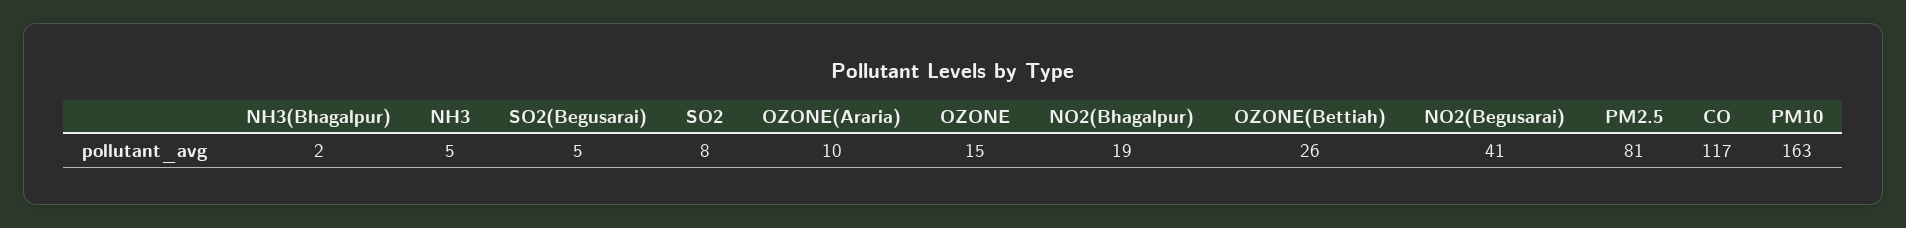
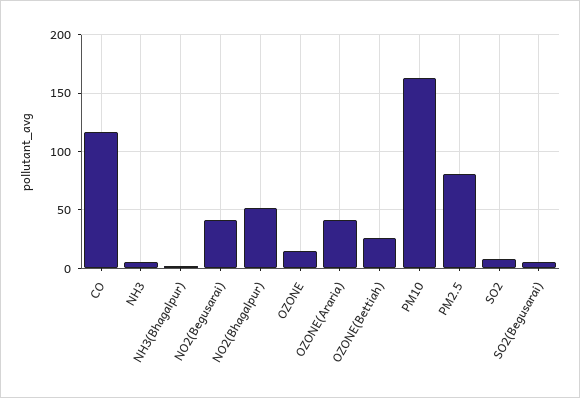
  {
    "NH3(Bhagalpur)": 2,
    "NH3": 5,
    "SO2(Begusarai)": 5,
    "SO2": 8,
-   "OZONE(Araria)": 10,
+   "OZONE(Araria)": 40,
    "OZONE": 15,
-   "NO2(Bhagalpur)": 19,
+   "NO2(Bhagalpur)": 50,
    "OZONE(Bettiah)": 26,
    "NO2(Begusarai)": 41,
    "PM2.5": 81,
    "CO": 117,
    "PM10": 163
  }

